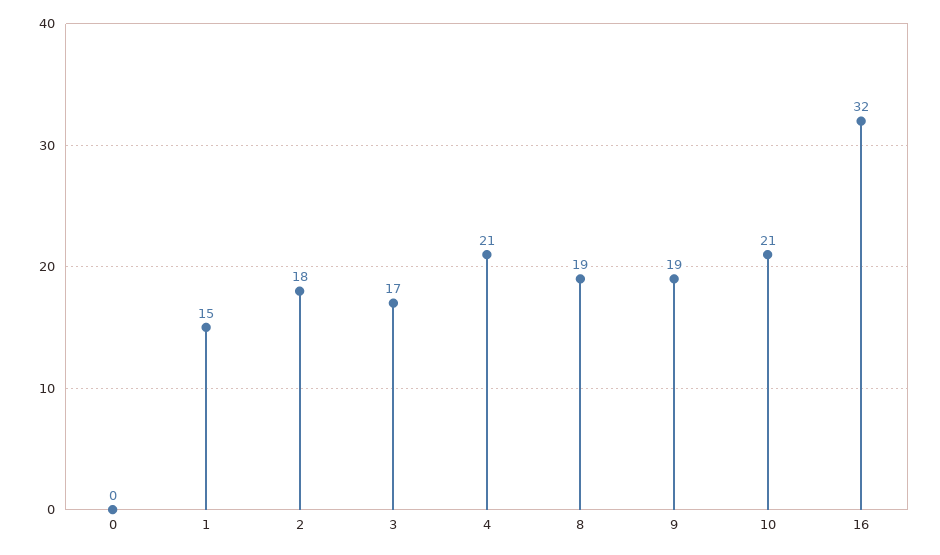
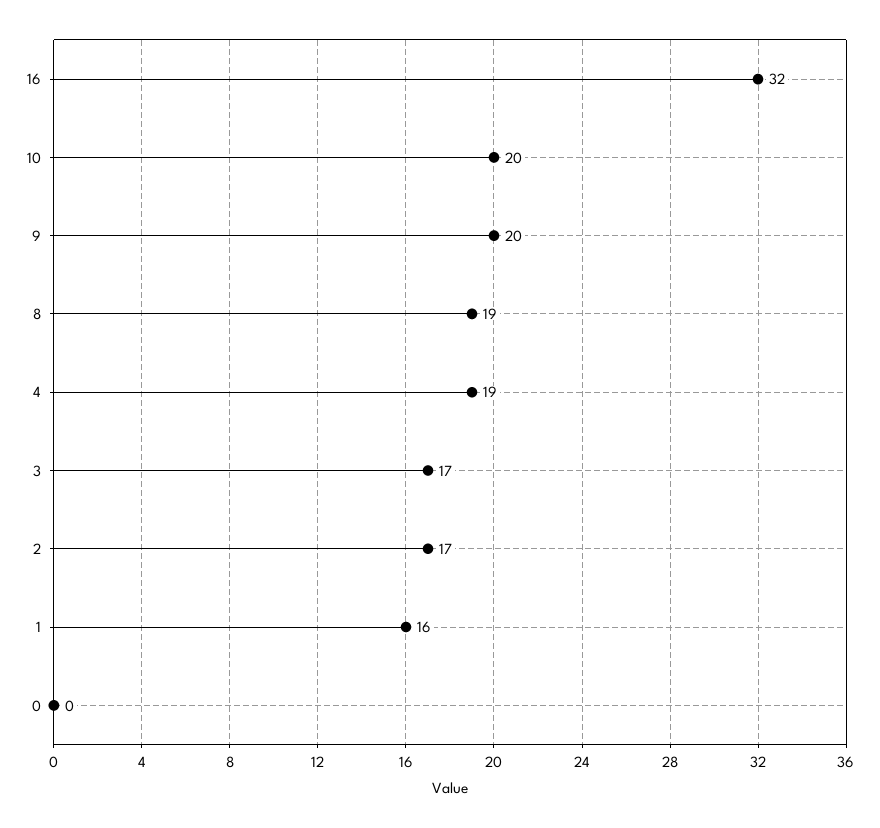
  {
    "0": 0,
-   "1": 15,
+   "1": 16,
-   "2": 18,
+   "2": 17,
    "3": 17,
-   "4": 21,
+   "4": 19,
    "8": 19,
-   "9": 19,
+   "9": 20,
-   "10": 21,
+   "10": 20,
    "16": 32
  }

